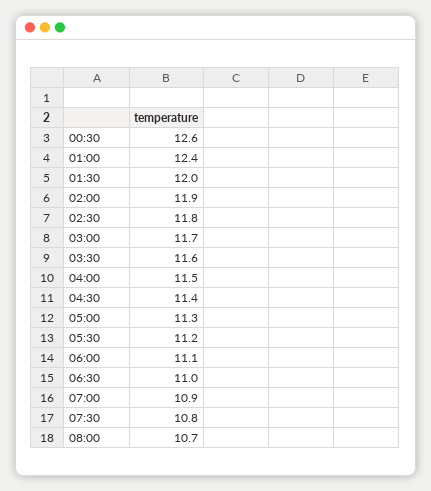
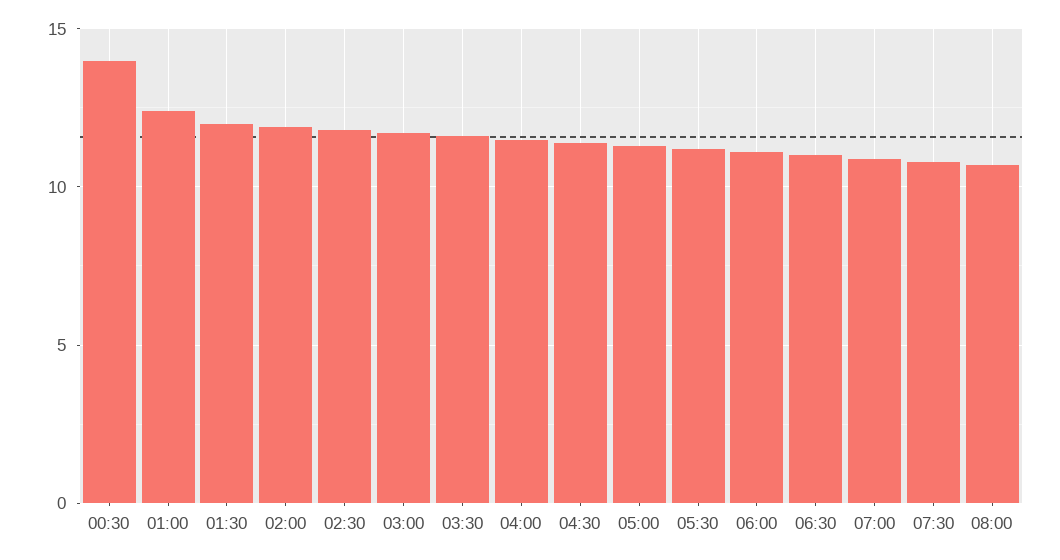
  {
-   "00:30": 12.6,
+   "00:30": 14,
    "01:00": 12.4,
    "01:30": 12,
    "02:00": 11.9,
    "02:30": 11.8,
    "03:00": 11.7,
    "03:30": 11.6,
    "04:00": 11.5,
    "04:30": 11.4,
    "05:00": 11.3,
    "05:30": 11.2,
    "06:00": 11.1,
    "06:30": 11,
    "07:00": 10.9,
    "07:30": 10.8,
    "08:00": 10.7
  }

